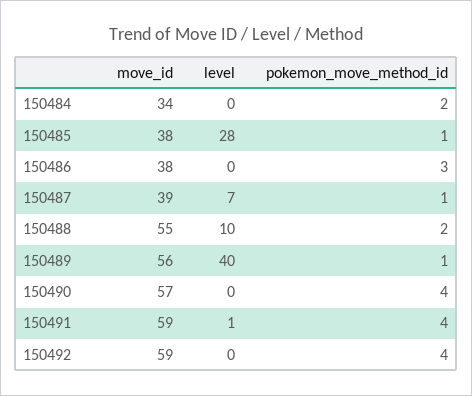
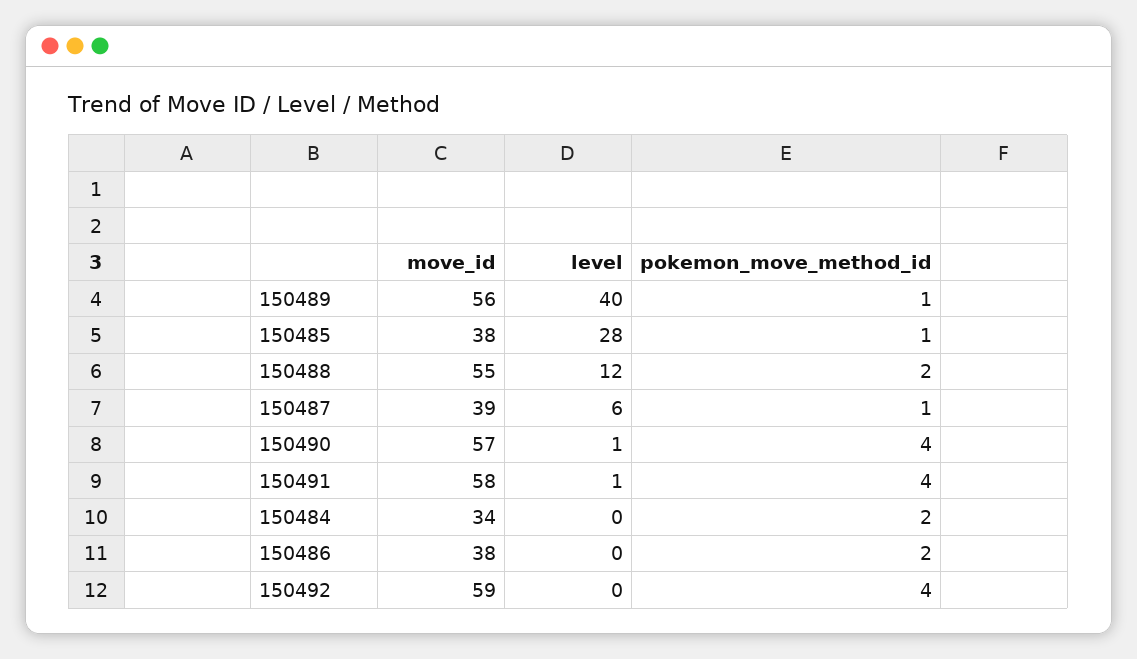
  {
    "move_id": {
      "150484": 34,
      "150485": 38,
      "150486": 38,
      "150487": 39,
      "150488": 55,
      "150489": 56,
      "150490": 57,
-     "150491": 59,
+     "150491": 58,
      "150492": 59
    },
    "level": {
      "150484": 0,
      "150485": 28,
      "150486": 0,
-     "150487": 7,
+     "150487": 6,
-     "150488": 10,
+     "150488": 12,
      "150489": 40,
-     "150490": 0,
+     "150490": 1,
      "150491": 1,
      "150492": 0
    },
    "pokemon_move_method_id": {
      "150484": 2,
      "150485": 1,
-     "150486": 3,
+     "150486": 2,
      "150487": 1,
      "150488": 2,
      "150489": 1,
      "150490": 4,
      "150491": 4,
      "150492": 4
    }
  }

